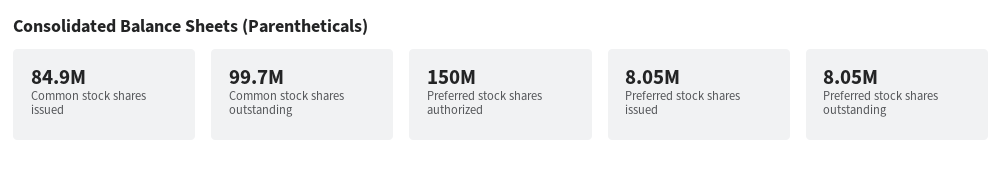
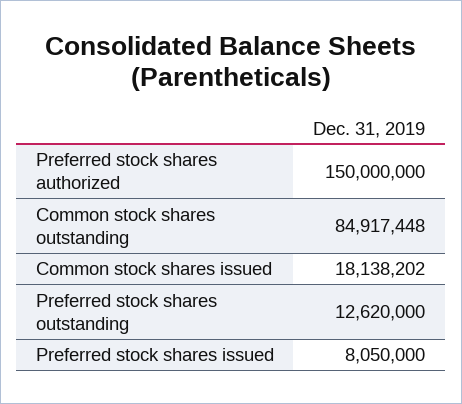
  {
-   "Common stock shares issued": 84900000,
+   "Common stock shares issued": 18138202,
-   "Common stock shares outstanding": 99700000,
+   "Common stock shares outstanding": 84917448,
    "Preferred stock shares authorized": 150000000,
    "Preferred stock shares issued": 8050000,
-   "Preferred stock shares outstanding": 8050000
+   "Preferred stock shares outstanding": 12620000
  }

